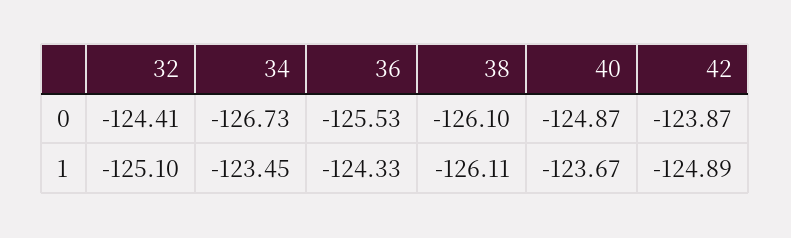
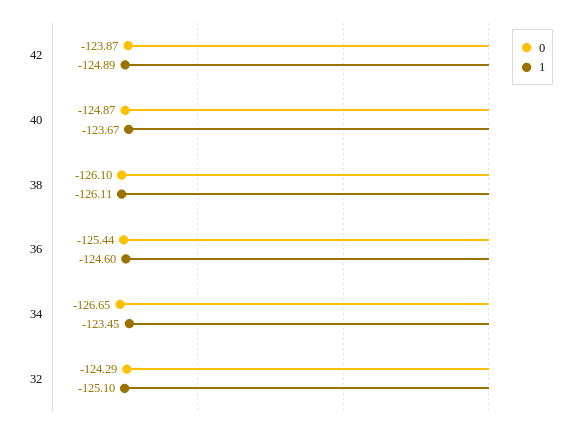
  {
    "0": {
-     "32": -124.41,
+     "32": -124.29,
-     "34": -126.73,
+     "34": -126.65,
-     "36": -125.53,
+     "36": -125.44,
      "38": -126.1,
      "40": -124.87,
      "42": -123.87
    },
    "1": {
      "32": -125.1,
      "34": -123.45,
-     "36": -124.33,
+     "36": -124.6,
      "38": -126.11,
      "40": -123.67,
      "42": -124.89
    }
  }

